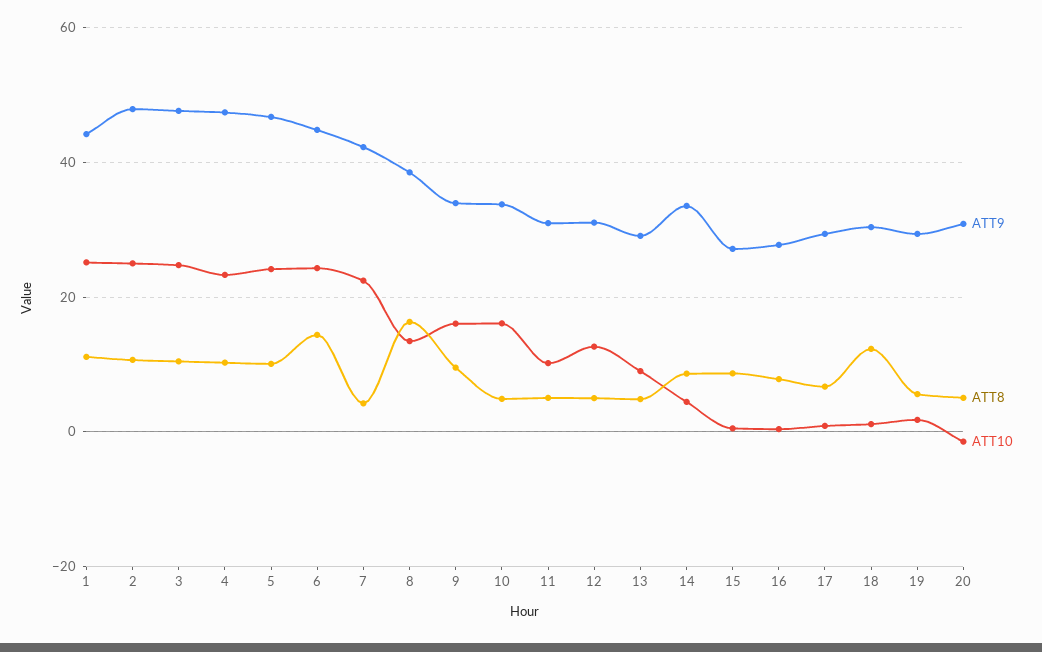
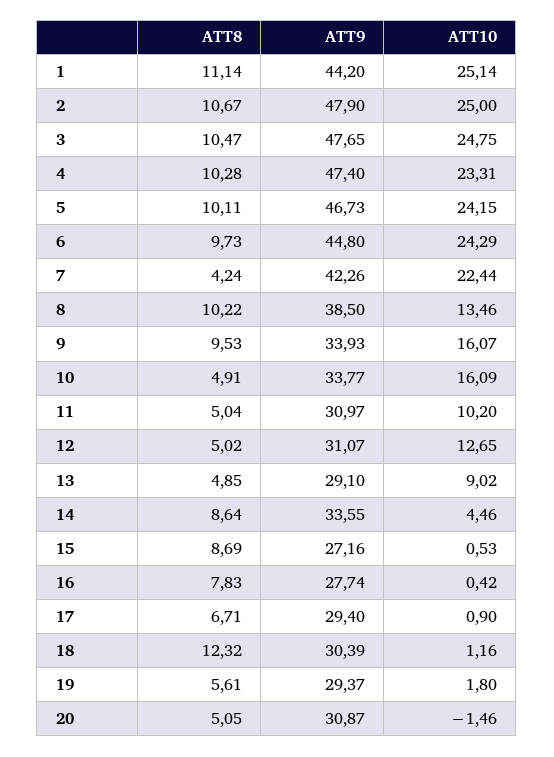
  {
    "ATT9": {
      "1": 44.2,
      "2": 47.9,
      "3": 47.65,
      "4": 47.4,
      "5": 46.73,
      "6": 44.8,
      "7": 42.26,
      "8": 38.5,
      "9": 33.93,
      "10": 33.77,
      "11": 30.97,
      "12": 31.07,
      "13": 29.1,
      "14": 33.55,
      "15": 27.16,
      "16": 27.74,
      "17": 29.4,
      "18": 30.39,
      "19": 29.37,
      "20": 30.87
    },
    "ATT8": {
      "1": 11.14,
      "2": 10.67,
      "3": 10.47,
      "4": 10.28,
      "5": 10.11,
-     "6": 14,
+     "6": 9.73,
      "7": 4.24,
-     "8": 16,
+     "8": 10.22,
      "9": 9.53,
      "10": 4.91,
      "11": 5.04,
      "12": 5.02,
      "13": 4.85,
      "14": 8.64,
      "15": 8.69,
      "16": 7.83,
      "17": 6.71,
      "18": 12.32,
      "19": 5.61,
      "20": 5.05
    },
    "ATT10": {
      "1": 25.14,
      "2": 25,
      "3": 24.75,
      "4": 23.31,
      "5": 24.15,
      "6": 24.29,
      "7": 22.44,
      "8": 13.46,
      "9": 16.07,
      "10": 16.09,
      "11": 10.2,
      "12": 12.65,
      "13": 9.02,
      "14": 4.46,
      "15": 0.53,
      "16": 0.42,
      "17": 0.9,
      "18": 1.16,
      "19": 1.8,
      "20": -1.46
    }
  }

